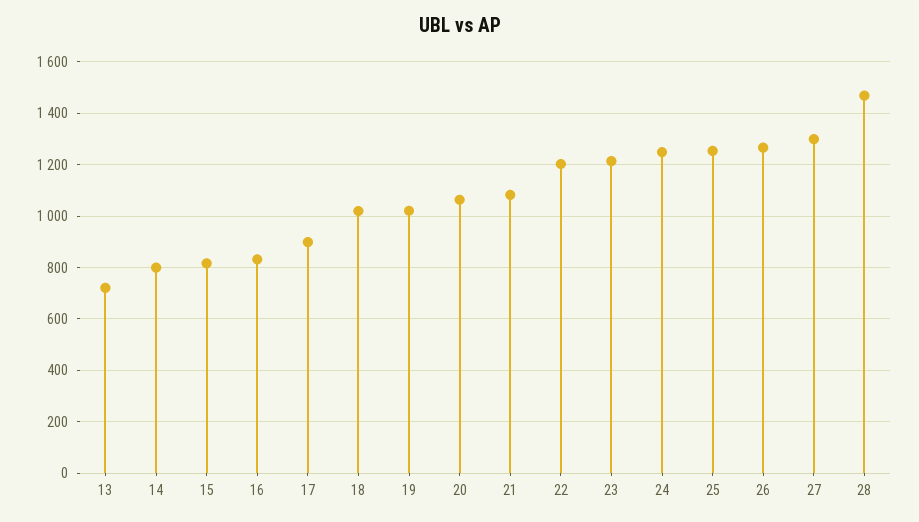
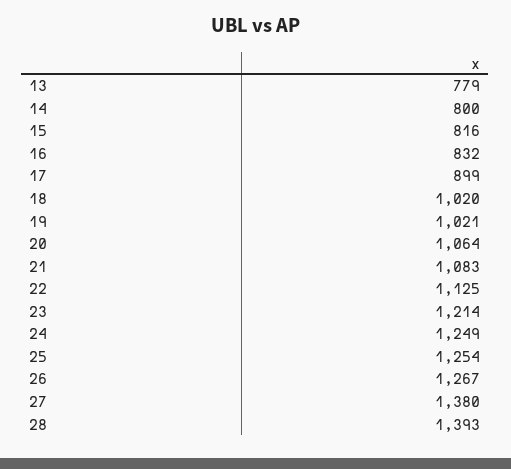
  {
-   "13": 725,
+   "13": 779,
    "14": 800,
    "15": 816,
    "16": 832,
    "17": 899,
    "18": 1020,
    "19": 1021,
    "20": 1064,
    "21": 1083,
-   "22": 1200,
+   "22": 1125,
    "23": 1214,
    "24": 1249,
    "25": 1254,
    "26": 1267,
-   "27": 1300,
+   "27": 1380,
-   "28": 1475
+   "28": 1393
  }

